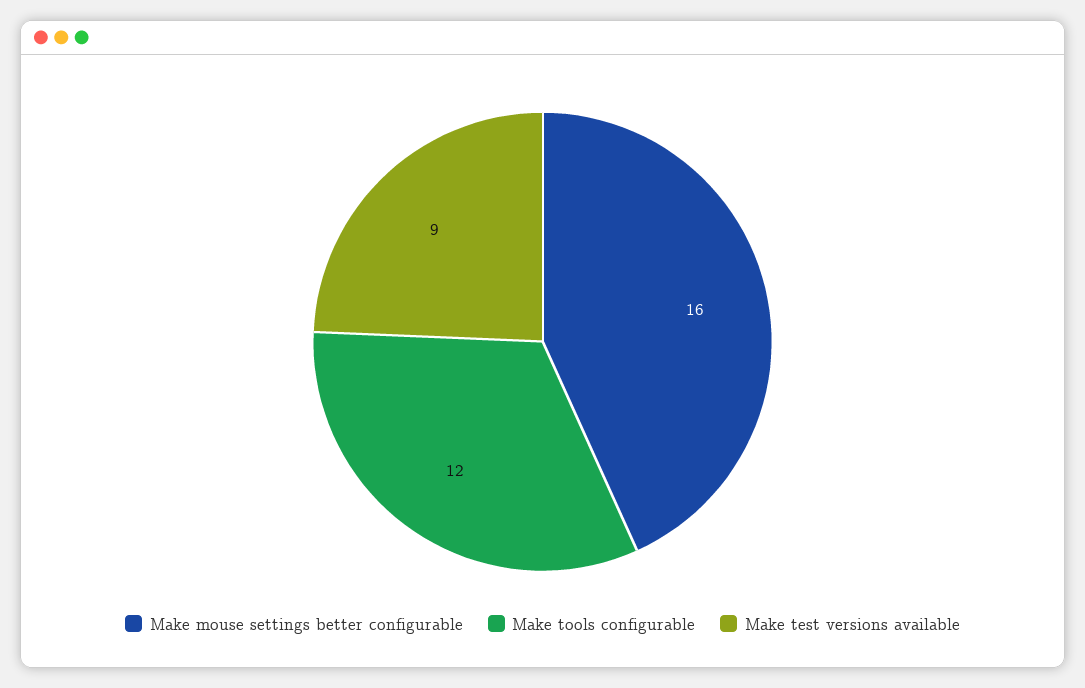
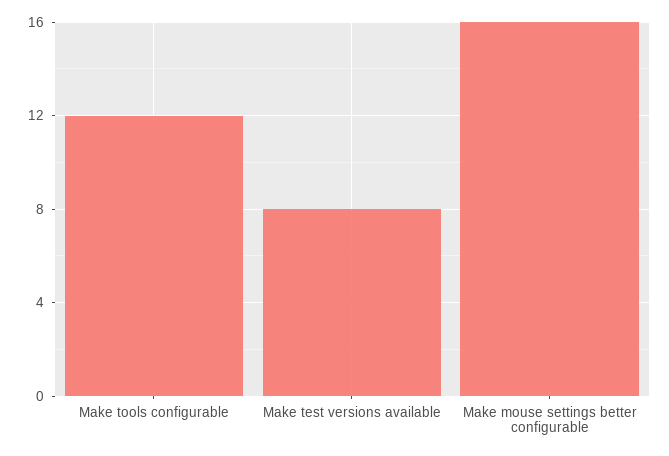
  {
    "Make mouse settings better configurable": 16,
    "Make tools configurable": 12,
-   "Make test versions available": 9
+   "Make test versions available": 8
  }

